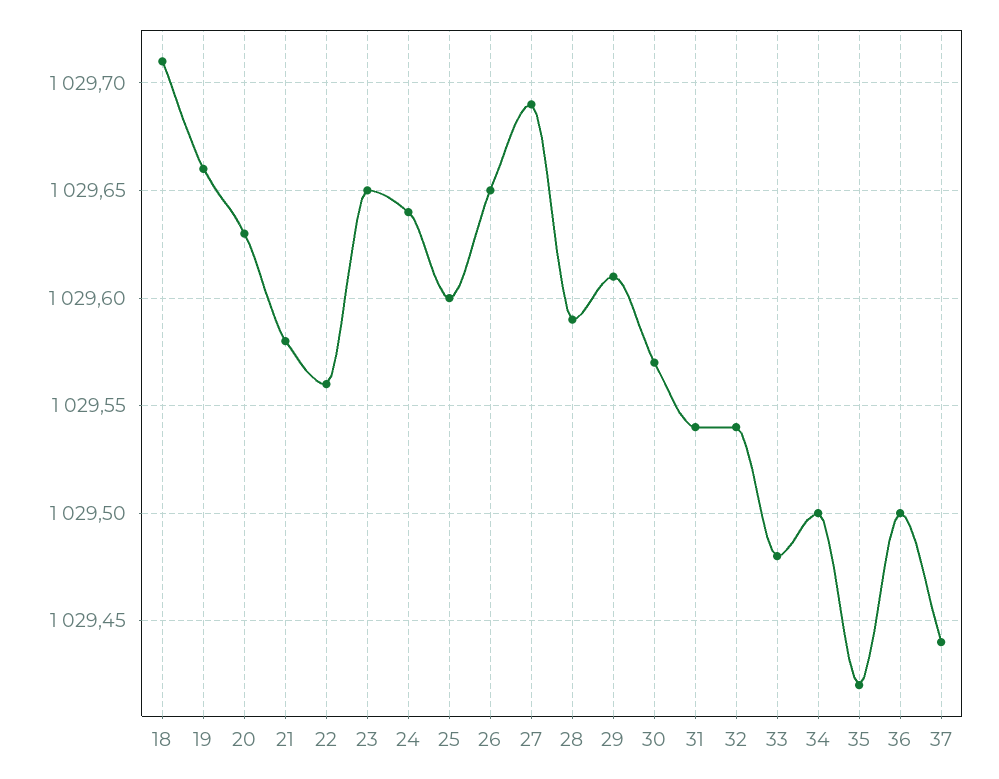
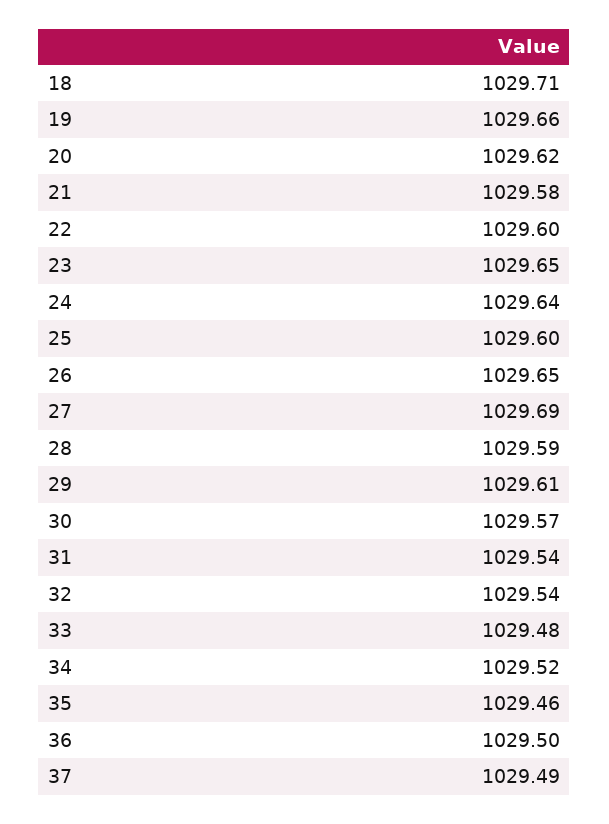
  {
    "18": 1029.71,
    "19": 1029.66,
-   "20": 1029.63,
+   "20": 1029.62,
    "21": 1029.58,
-   "22": 1029.56,
+   "22": 1029.6,
    "23": 1029.65,
    "24": 1029.64,
    "25": 1029.6,
    "26": 1029.65,
    "27": 1029.69,
    "28": 1029.59,
    "29": 1029.61,
    "30": 1029.57,
    "31": 1029.54,
    "32": 1029.54,
    "33": 1029.48,
-   "34": 1029.5,
+   "34": 1029.52,
-   "35": 1029.42,
+   "35": 1029.46,
    "36": 1029.5,
-   "37": 1029.44
+   "37": 1029.49
  }

